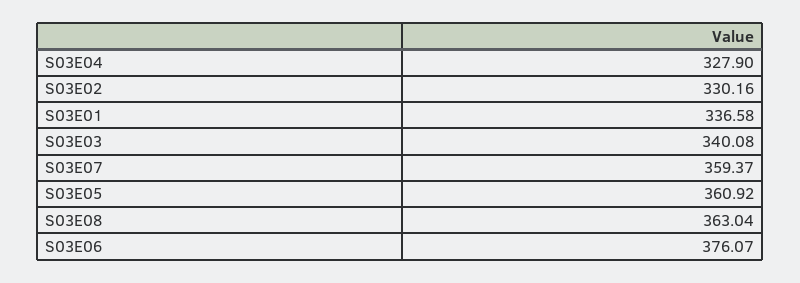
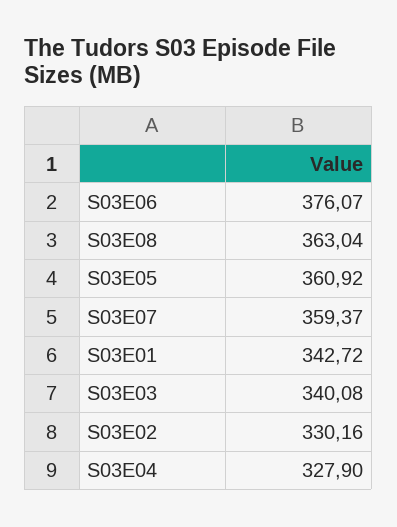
  {
    "S03E04": 327.9,
    "S03E02": 330.16,
-   "S03E01": 336.58,
+   "S03E01": 342.72,
    "S03E03": 340.08,
    "S03E07": 359.37,
    "S03E05": 360.92,
    "S03E08": 363.04,
    "S03E06": 376.07
  }

